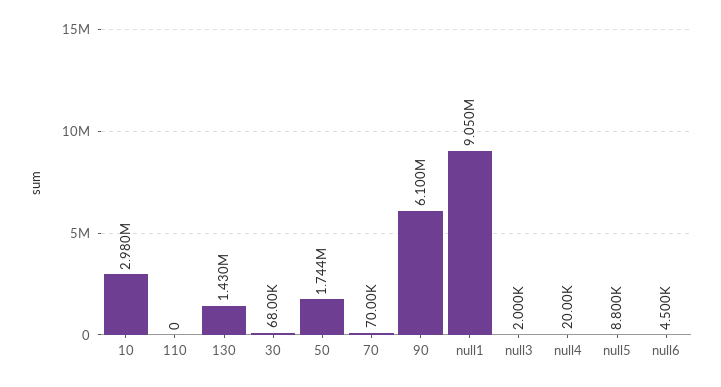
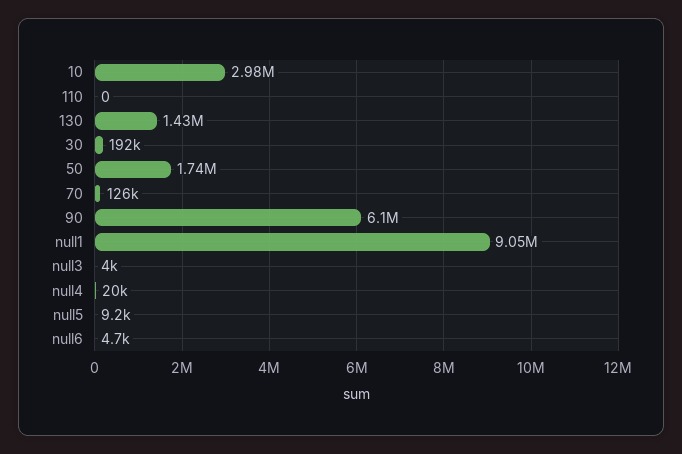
  {
    "10": 2980000,
    "110": 0,
    "130": 1430000,
-   "30": 68000,
+   "30": 192000,
    "50": 1744000,
-   "70": 70000,
+   "70": 126000,
    "90": 6100000,
    "null1": 9050000,
-   "null3": 2000,
+   "null3": 4000,
    "null4": 20000,
-   "null5": 8800,
+   "null5": 9200,
-   "null6": 4500
+   "null6": 4700
  }

